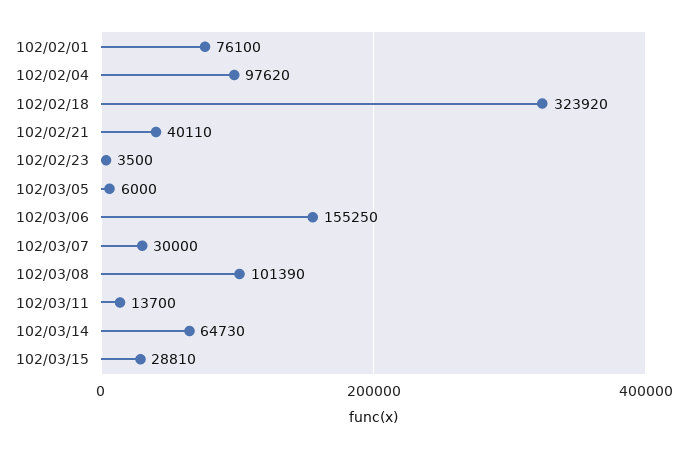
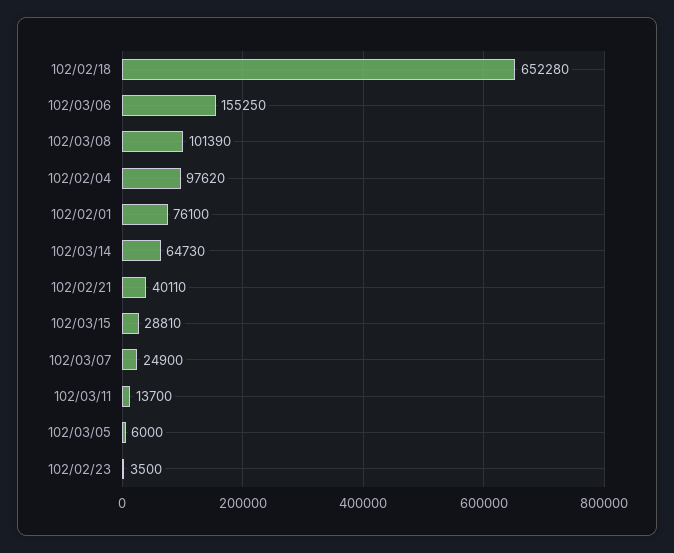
  {
    "102/02/01": 76100,
    "102/02/04": 97620,
-   "102/02/18": 323920,
+   "102/02/18": 652280,
    "102/02/21": 40110,
    "102/02/23": 3500,
    "102/03/05": 6000,
    "102/03/06": 155250,
-   "102/03/07": 30000,
+   "102/03/07": 24900,
    "102/03/08": 101390,
    "102/03/11": 13700,
    "102/03/14": 64730,
    "102/03/15": 28810
  }

